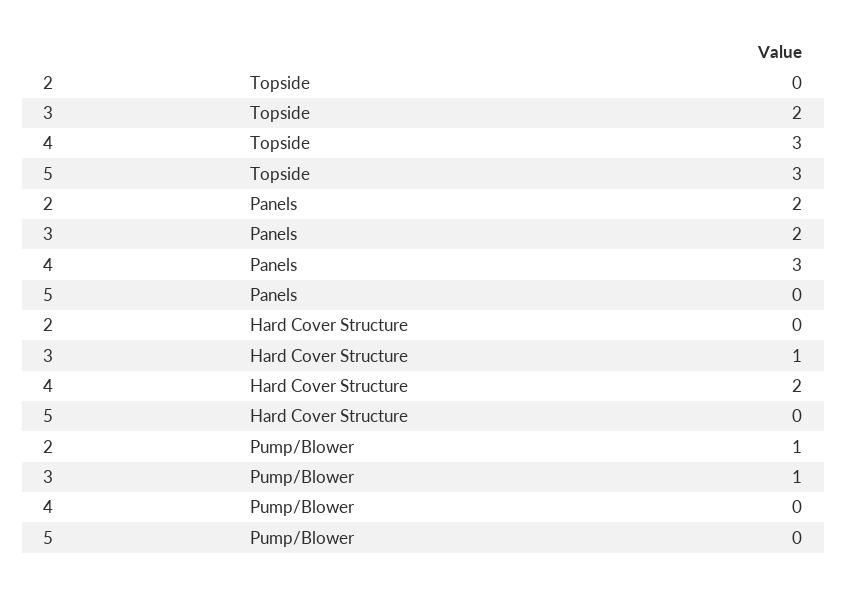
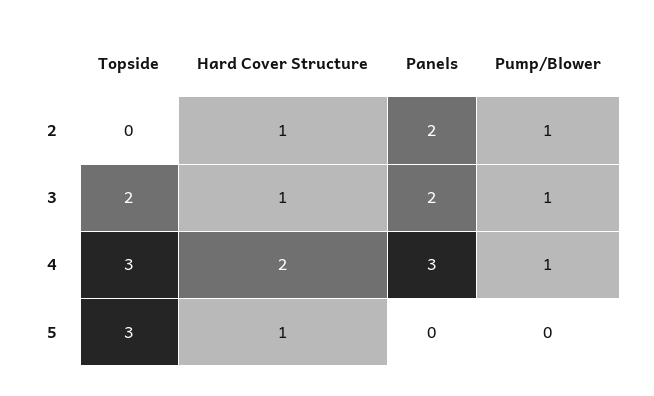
  {
    "2": {
      "Topside": 0,
      "Panels": 2,
-     "Hard Cover Structure": 0,
+     "Hard Cover Structure": 1,
      "Pump/Blower": 1
    },
    "3": {
      "Topside": 2,
      "Panels": 2,
      "Hard Cover Structure": 1,
      "Pump/Blower": 1
    },
    "4": {
      "Topside": 3,
      "Panels": 3,
      "Hard Cover Structure": 2,
-     "Pump/Blower": 0
+     "Pump/Blower": 1
    },
    "5": {
      "Topside": 3,
      "Panels": 0,
-     "Hard Cover Structure": 0,
+     "Hard Cover Structure": 1,
      "Pump/Blower": 0
    }
  }

